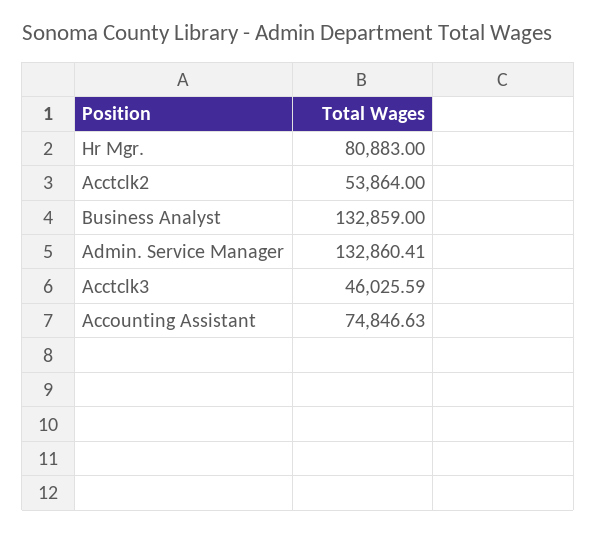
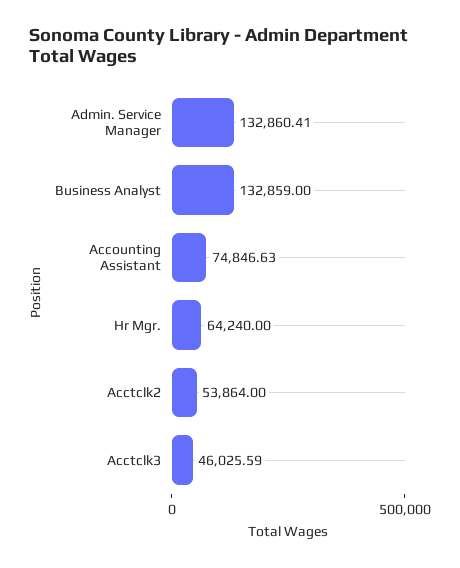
  {
-   "Hr Mgr.": 80883,
+   "Hr Mgr.": 64240,
    "Acctclk2": 53864,
    "Business Analyst": 132859,
    "Admin. Service Manager": 132860.41,
    "Acctclk3": 46025.59,
    "Accounting Assistant": 74846.63
  }

